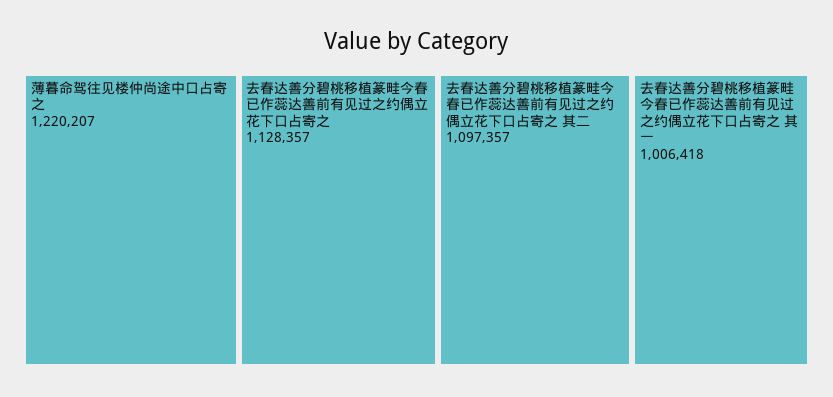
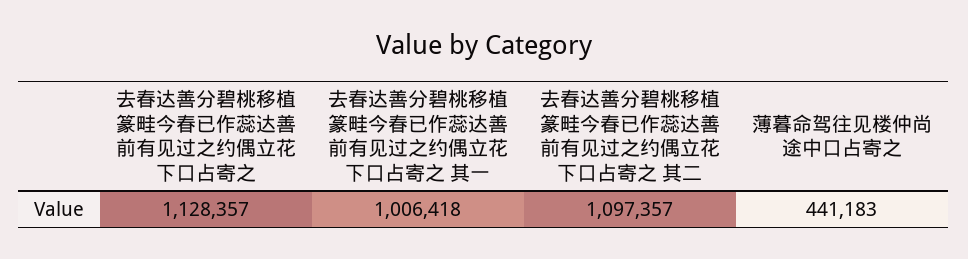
  {
-   "薄暮命驾往见楼仲尚途中口占寄之": 1220207,
+   "薄暮命驾往见楼仲尚途中口占寄之": 441183,
    "去春达善分碧桃移植篆畦今春已作蕊达善前有见过之约偶立花下口占寄之": 1128357,
    "去春达善分碧桃移植篆畦今春已作蕊达善前有见过之约偶立花下口占寄之 其二": 1097357,
    "去春达善分碧桃移植篆畦今春已作蕊达善前有见过之约偶立花下口占寄之 其一": 1006418
  }

